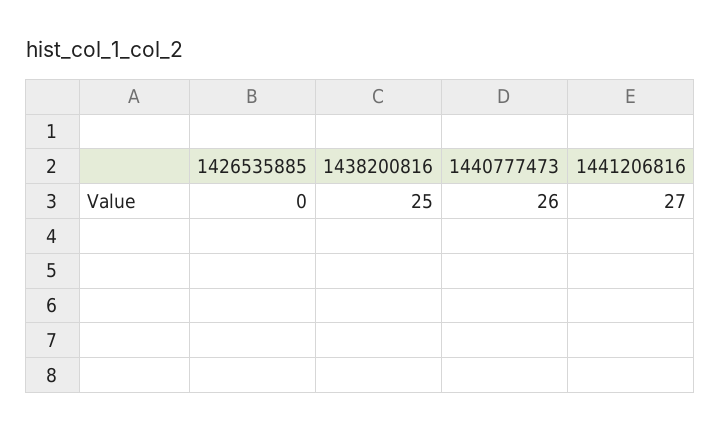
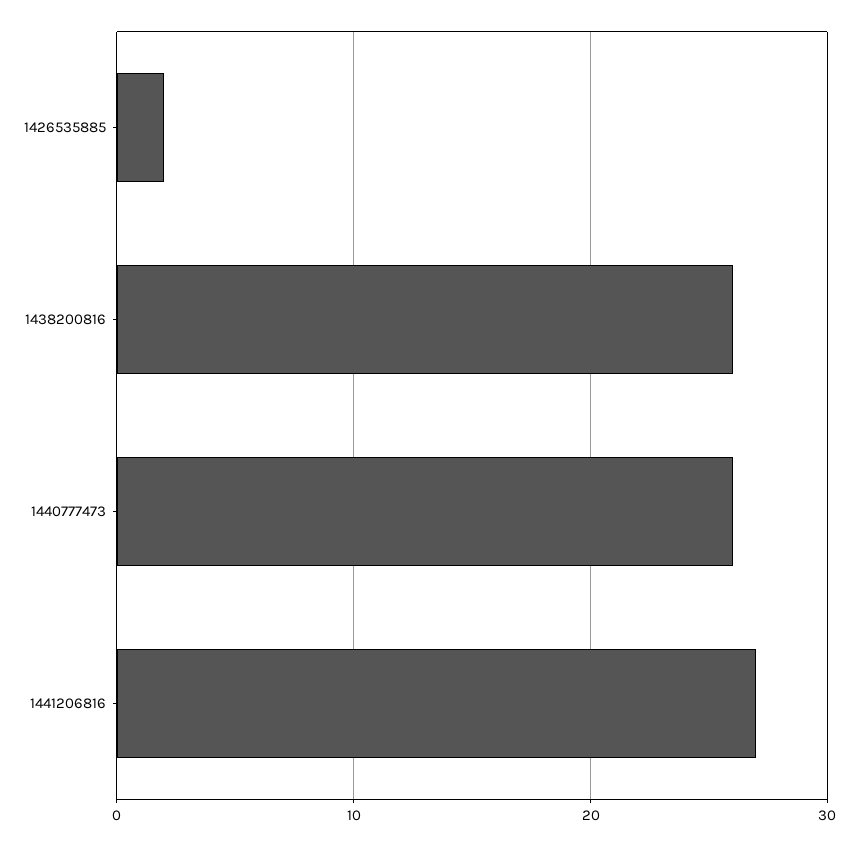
  {
-   "1426535885": 0,
+   "1426535885": 2,
-   "1438200816": 25,
+   "1438200816": 26,
    "1440777473": 26,
    "1441206816": 27
  }

